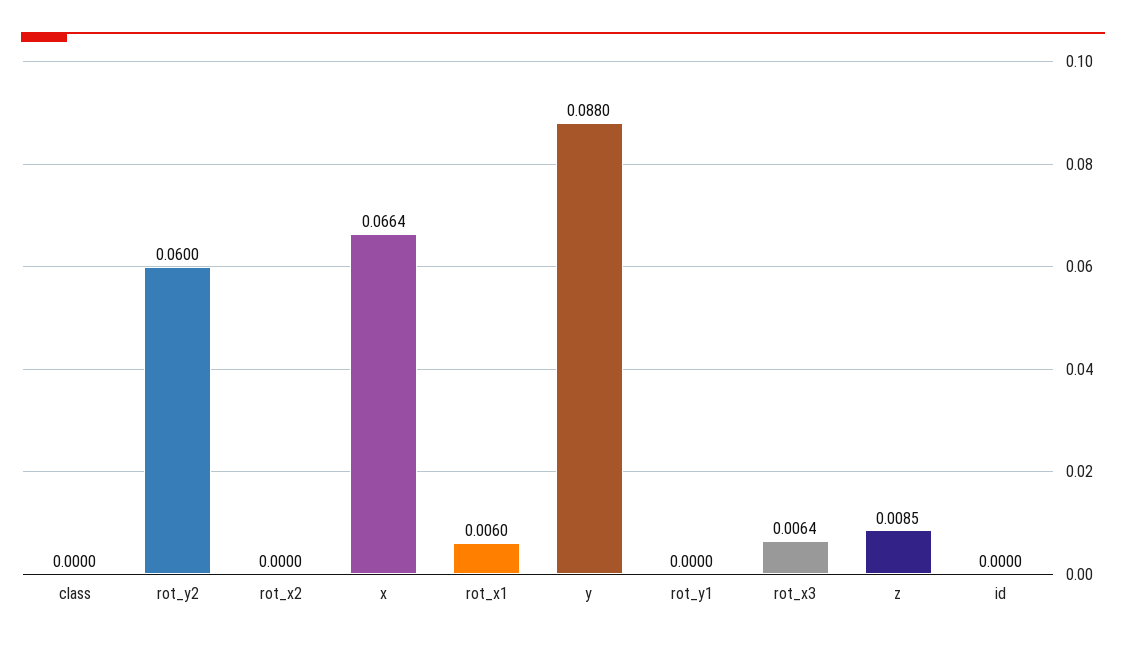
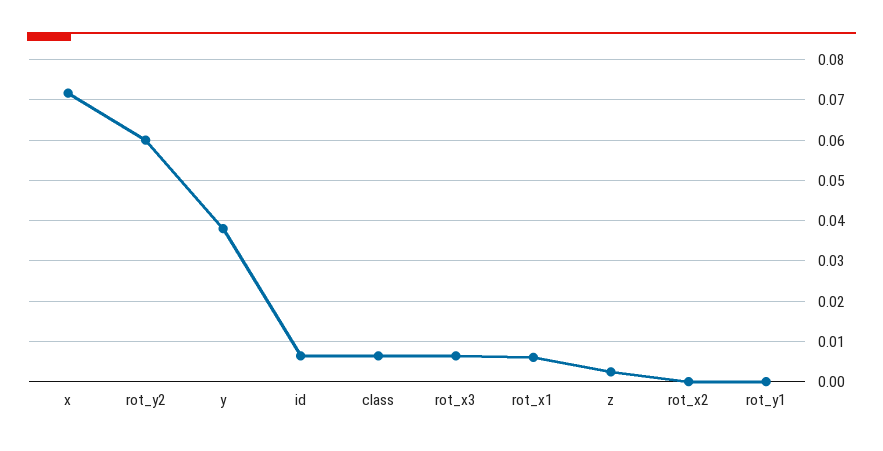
  {
-   "class": 0,
+   "class": 0.006,
    "rot_y2": 0.06,
    "rot_x2": 0,
-   "x": 0.0664,
+   "x": 0.072,
    "rot_x1": 0.006,
-   "y": 0.088,
+   "y": 0.038,
    "rot_y1": 0,
    "rot_x3": 0.0064,
-   "z": 0.0085,
+   "z": 0.002,
-   "id": 0
+   "id": 0.006
  }

